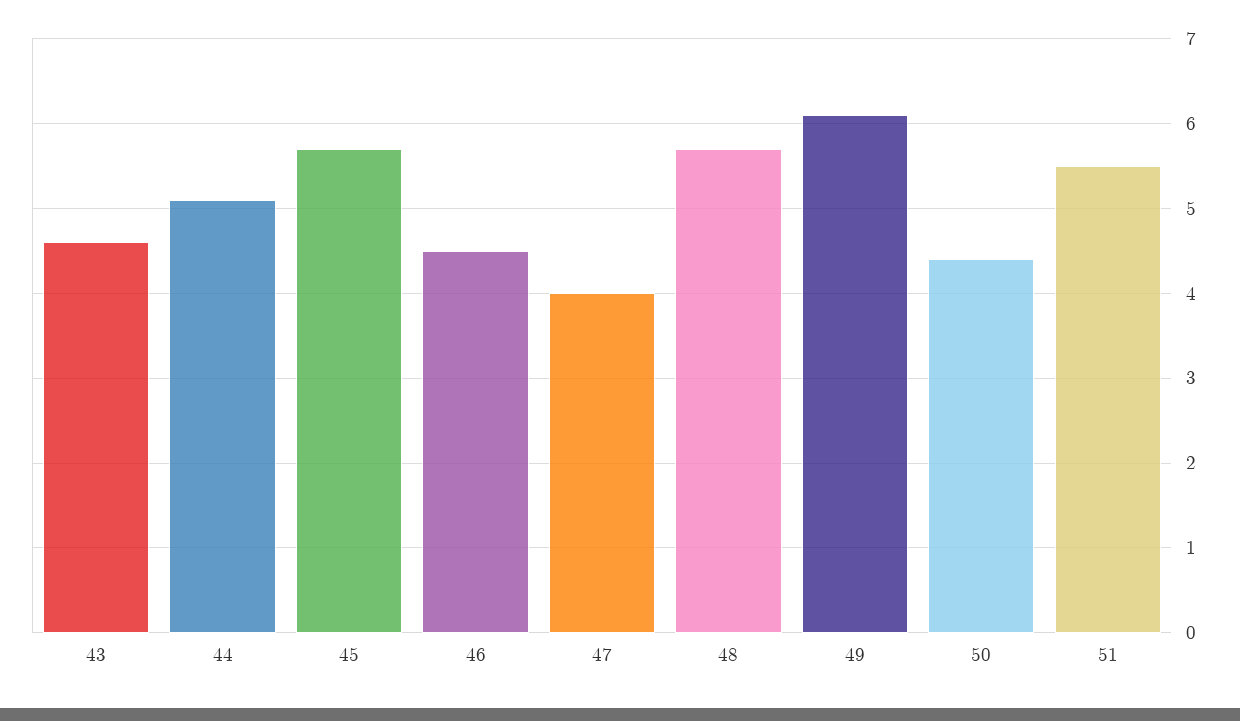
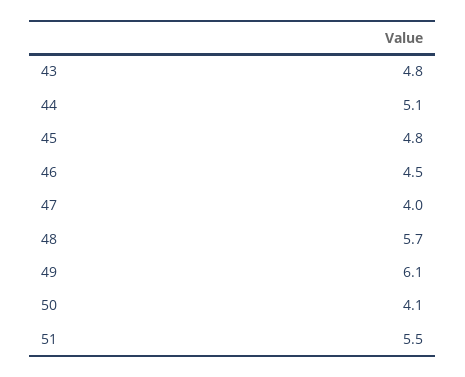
  {
-   "43": 4.6,
+   "43": 4.8,
    "44": 5.1,
-   "45": 5.7,
+   "45": 4.8,
    "46": 4.5,
    "47": 4,
    "48": 5.7,
    "49": 6.1,
-   "50": 4.4,
+   "50": 4.1,
    "51": 5.5
  }

